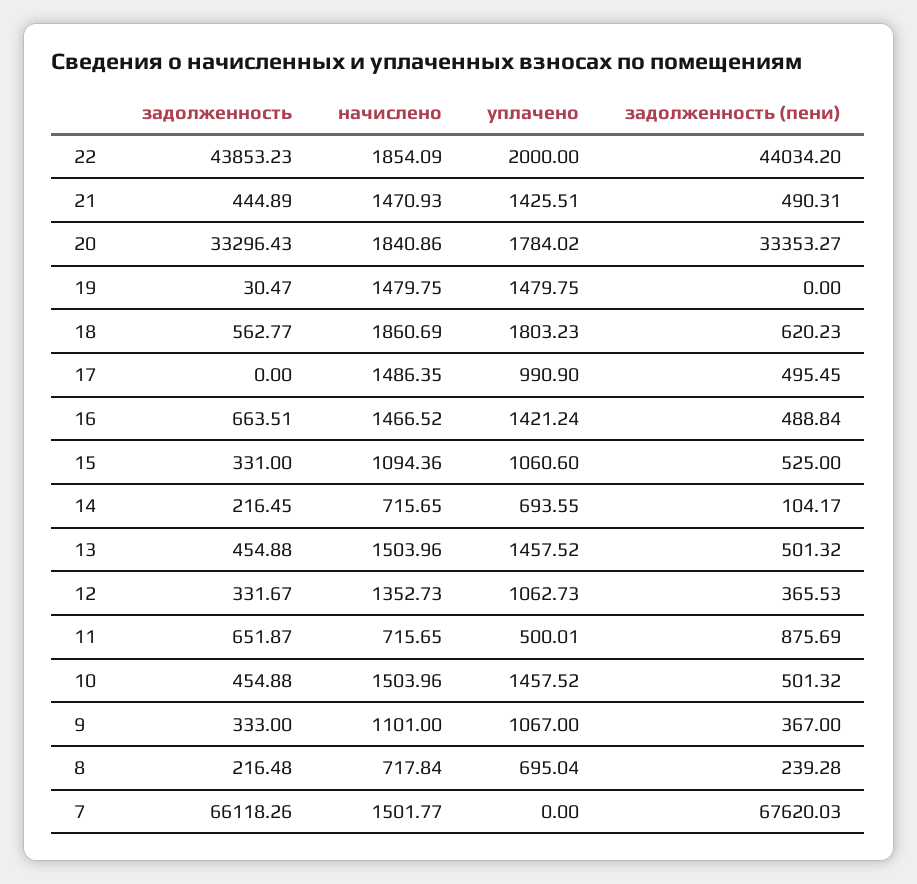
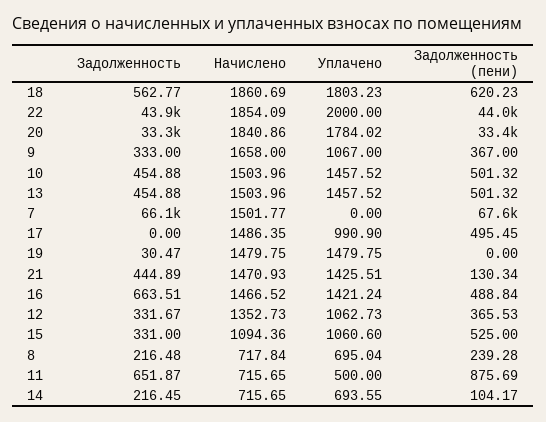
  {
    "задолженность": {
      "22": 43853.23,
      "21": 444.89,
      "20": 33296.43,
      "19": 30.47,
      "18": 562.77,
      "17": 0,
      "16": 663.51,
      "15": 331,
      "14": 216.45,
      "13": 454.88,
      "12": 331.67,
      "11": 651.87,
      "10": 454.88,
      "9": 333,
      "8": 216.48,
      "7": 66118.26
    },
    "начислено": {
      "22": 1854.09,
      "21": 1470.93,
      "20": 1840.86,
      "19": 1479.75,
      "18": 1860.69,
      "17": 1486.35,
      "16": 1466.52,
      "15": 1094.36,
      "14": 715.65,
      "13": 1503.96,
      "12": 1352.73,
      "11": 715.65,
      "10": 1503.96,
-     "9": 1101,
+     "9": 1658,
      "8": 717.84,
      "7": 1501.77
    },
    "уплачено": {
      "22": 2000,
      "21": 1425.51,
      "20": 1784.02,
      "19": 1479.75,
      "18": 1803.23,
      "17": 990.9,
      "16": 1421.24,
      "15": 1060.6,
      "14": 693.55,
      "13": 1457.52,
      "12": 1062.73,
-     "11": 500.01,
+     "11": 500,
      "10": 1457.52,
      "9": 1067,
      "8": 695.04,
      "7": 0
    },
    "задолженность (пени)": {
      "22": 44034.2,
-     "21": 490.31,
+     "21": 130.34,
      "20": 33353.27,
      "19": 0,
      "18": 620.23,
      "17": 495.45,
      "16": 488.84,
      "15": 525,
      "14": 104.17,
      "13": 501.32,
      "12": 365.53,
      "11": 875.69,
      "10": 501.32,
      "9": 367,
      "8": 239.28,
      "7": 67620.03
    }
  }

